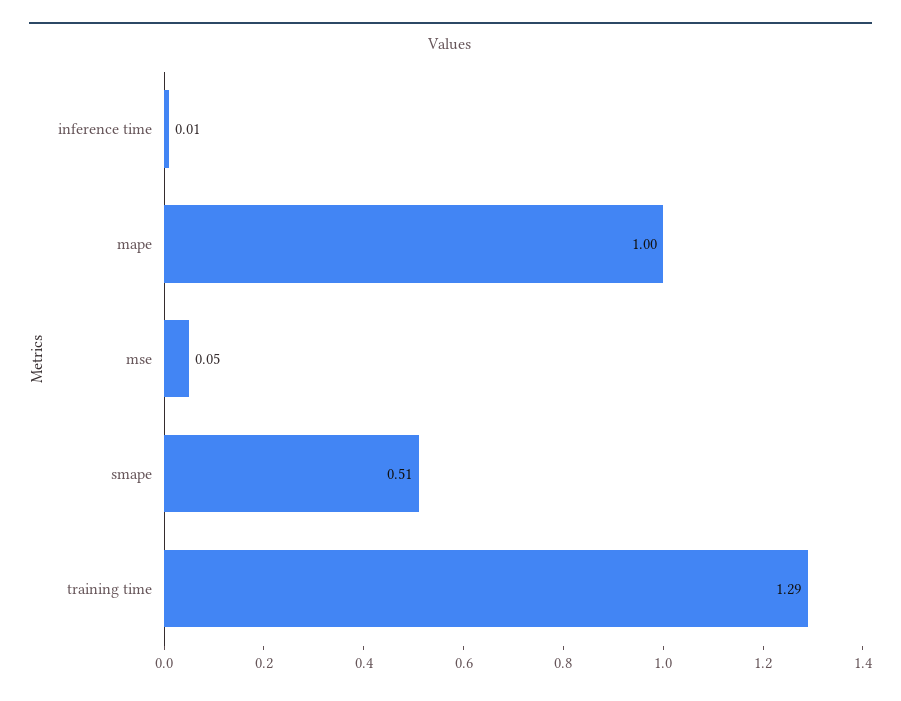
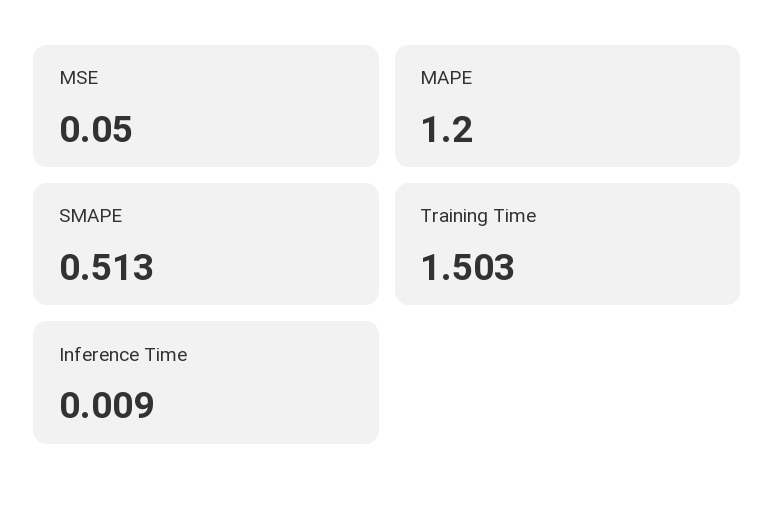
  {
    "inference time": 0.009,
-   "mape": 1,
+   "mape": 1.2,
    "mse": 0.05,
    "smape": 0.513,
-   "training time": 1.29
+   "training time": 1.503
  }

